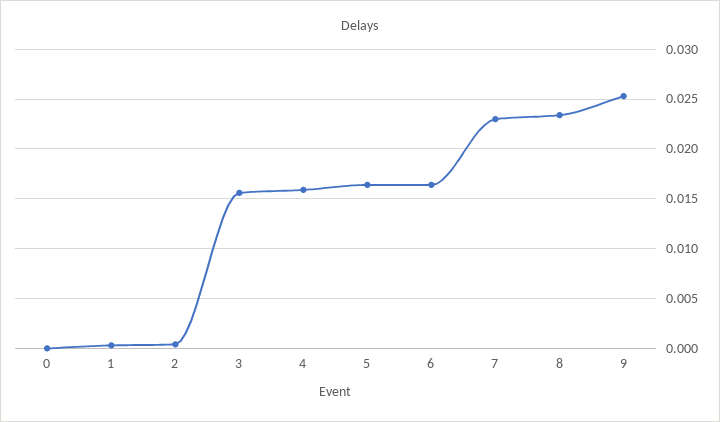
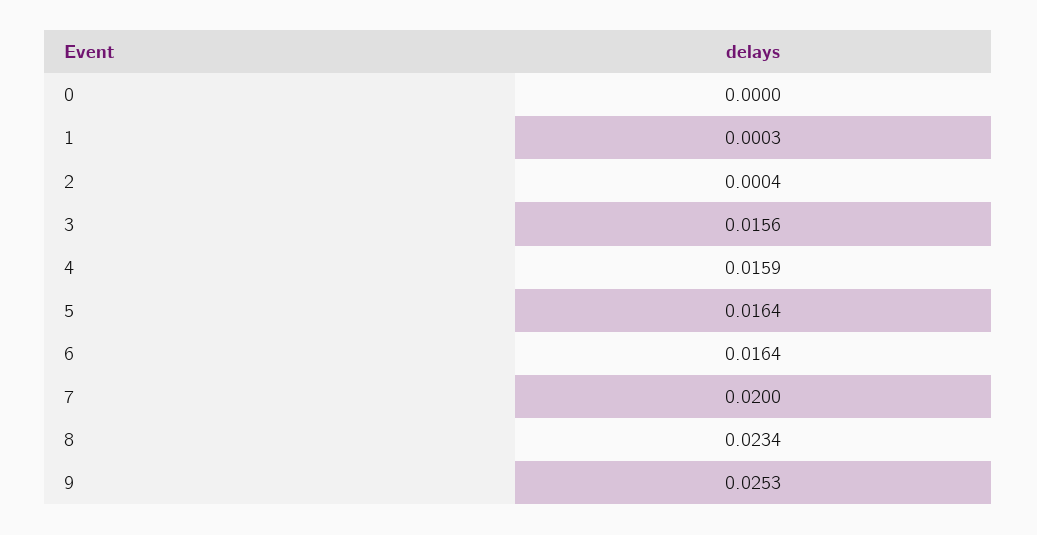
  {
    "0": 0,
    "1": 0.0003,
    "2": 0.0004,
    "3": 0.0156,
    "4": 0.0159,
    "5": 0.0164,
    "6": 0.0164,
-   "7": 0.023,
+   "7": 0.02,
    "8": 0.0234,
    "9": 0.0253
  }

